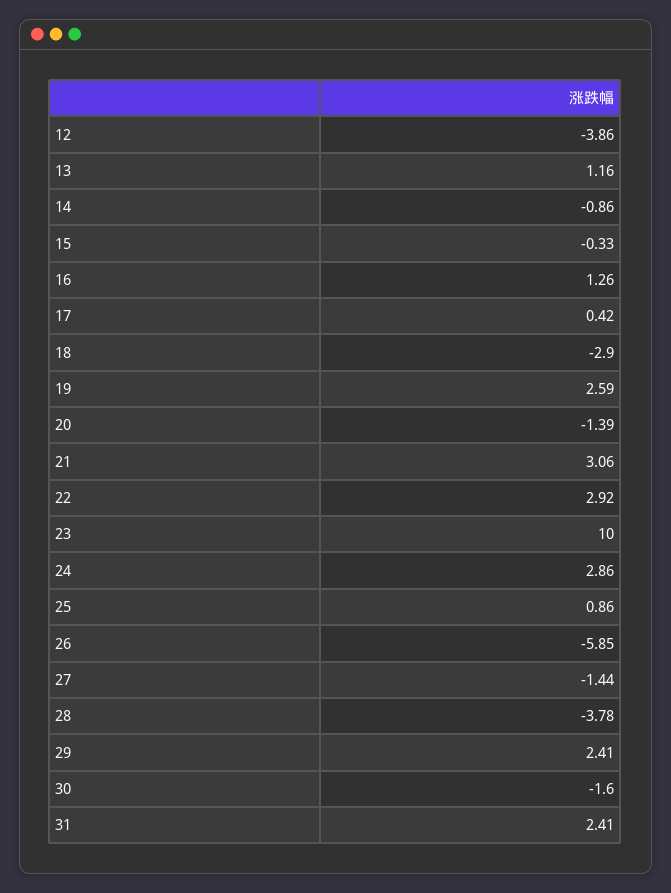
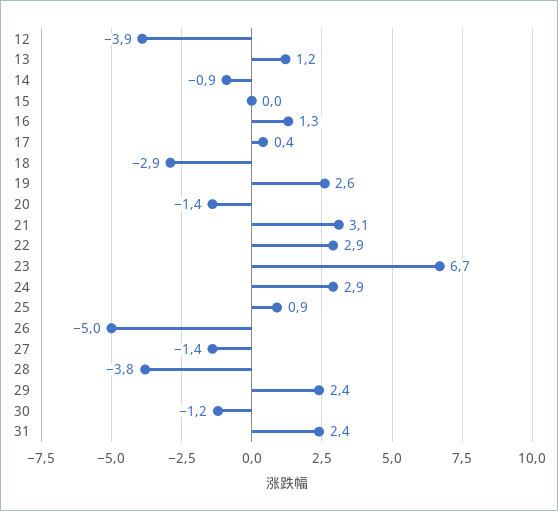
  {
    "12": -3.86,
    "13": 1.16,
    "14": -0.86,
-   "15": -0.33,
+   "15": 0,
    "16": 1.26,
    "17": 0.42,
    "18": -2.9,
    "19": 2.59,
    "20": -1.39,
    "21": 3.06,
    "22": 2.92,
-   "23": 10,
+   "23": 6.7,
    "24": 2.86,
    "25": 0.86,
-   "26": -5.85,
+   "26": -5,
    "27": -1.44,
    "28": -3.78,
    "29": 2.41,
-   "30": -1.6,
+   "30": -1.2,
    "31": 2.41
  }

